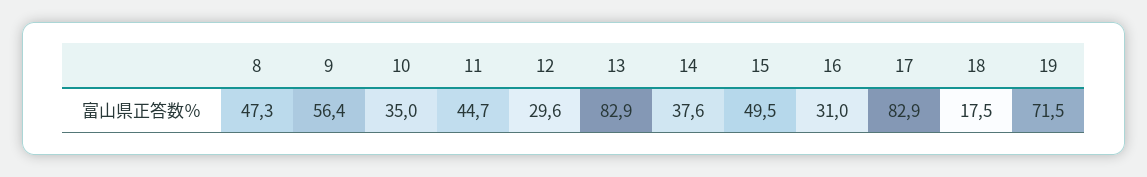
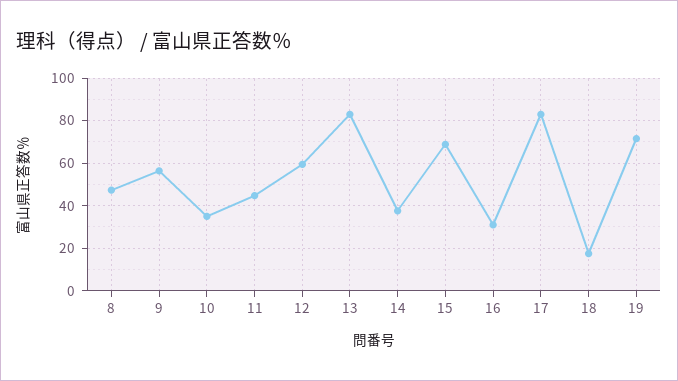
  {
    "8": 47.3,
    "9": 56.4,
    "10": 35,
    "11": 44.7,
-   "12": 29.6,
+   "12": 60,
    "13": 82.9,
    "14": 37.6,
-   "15": 49.5,
+   "15": 70,
    "16": 31,
    "17": 82.9,
    "18": 17.5,
    "19": 71.5
  }

